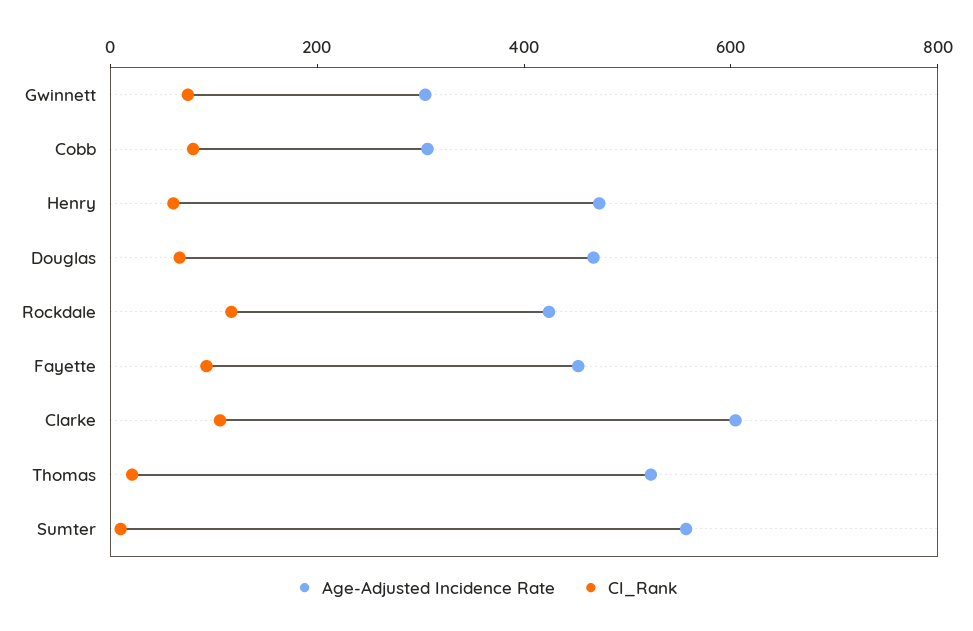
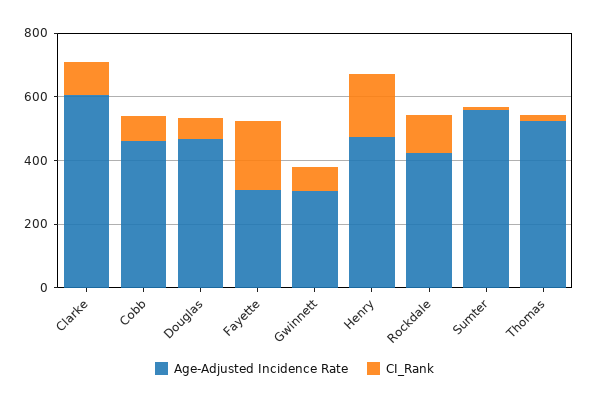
  {
    "Age-Adjusted Incidence Rate": {
      "Gwinnett": 300,
-     "Cobb": 300,
+     "Cobb": 450,
      "Henry": 450,
      "Douglas": 450,
      "Rockdale": 400,
-     "Fayette": 450,
+     "Fayette": 300,
      "Clarke": 600,
      "Thomas": 500,
      "Sumter": 550
    },
    "CI_Rank": {
      "Gwinnett": 100,
      "Cobb": 100,
-     "Henry": 50,
+     "Henry": 200,
      "Douglas": 50,
      "Rockdale": 100,
-     "Fayette": 100,
+     "Fayette": 200,
      "Clarke": 100,
      "Thomas": 0,
      "Sumter": 0
    }
  }

